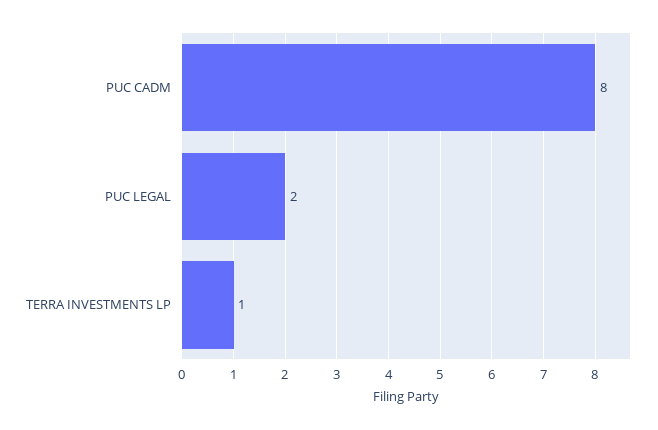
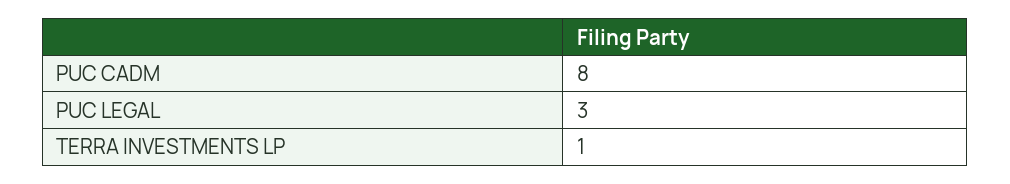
  {
    "PUC CADM": 8,
-   "PUC LEGAL": 2,
+   "PUC LEGAL": 3,
    "TERRA INVESTMENTS LP": 1
  }

